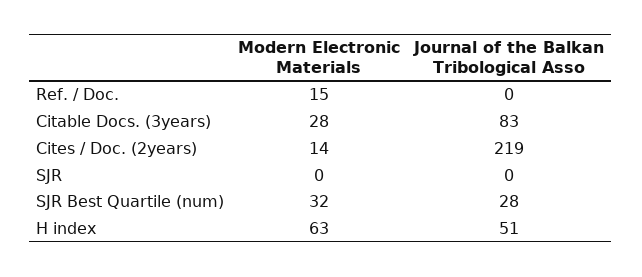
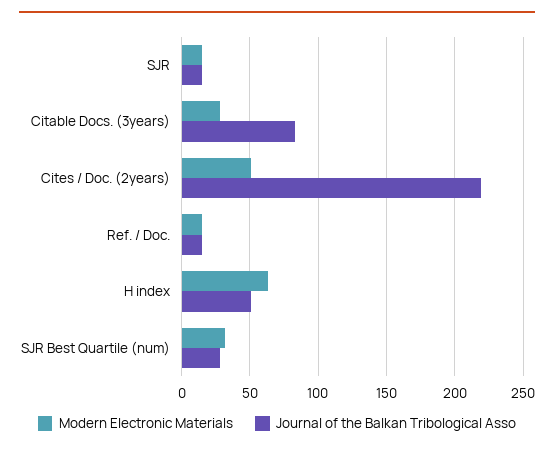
  {
    "Modern Electronic Materials": {
      "Ref. / Doc.": 15,
      "Citable Docs. (3years)": 28,
-     "Cites / Doc. (2years)": 14,
+     "Cites / Doc. (2years)": 50,
-     "SJR": 0,
+     "SJR": 15,
      "SJR Best Quartile (num)": 32,
      "H index": 63
    },
    "Journal of the Balkan Tribological Asso": {
-     "Ref. / Doc.": 0,
+     "Ref. / Doc.": 15,
      "Citable Docs. (3years)": 83,
      "Cites / Doc. (2years)": 219,
-     "SJR": 0,
+     "SJR": 15,
      "SJR Best Quartile (num)": 28,
      "H index": 51
    }
  }

